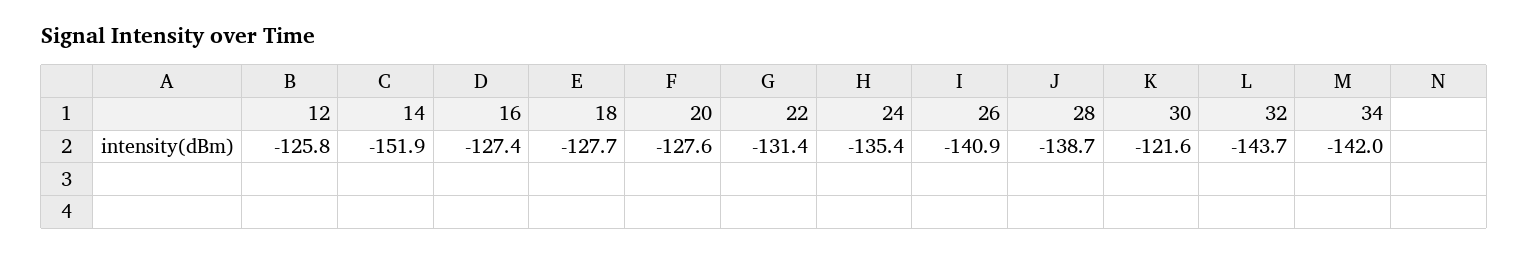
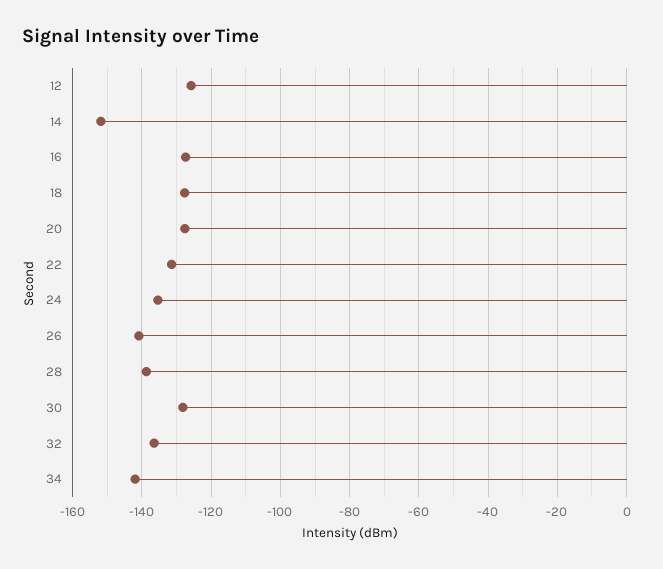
  {
    "12": -125.8,
    "14": -151.9,
    "16": -127.4,
    "18": -127.7,
    "20": -127.6,
    "22": -131.4,
    "24": -135.4,
    "26": -140.9,
    "28": -138.7,
-   "30": -121.6,
+   "30": -128,
-   "32": -143.7,
+   "32": -136,
    "34": -142
  }

